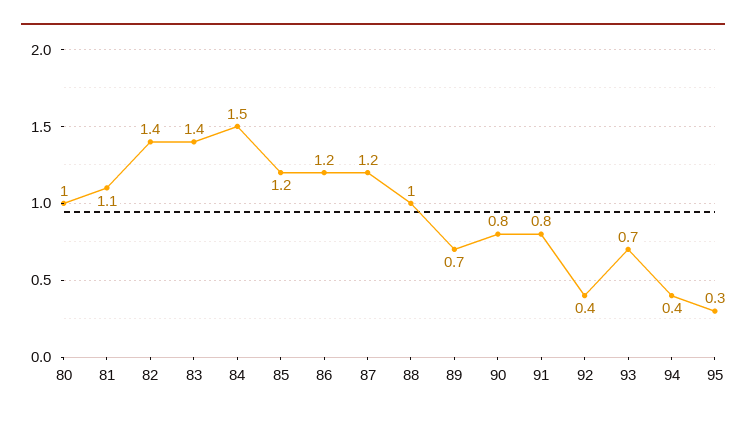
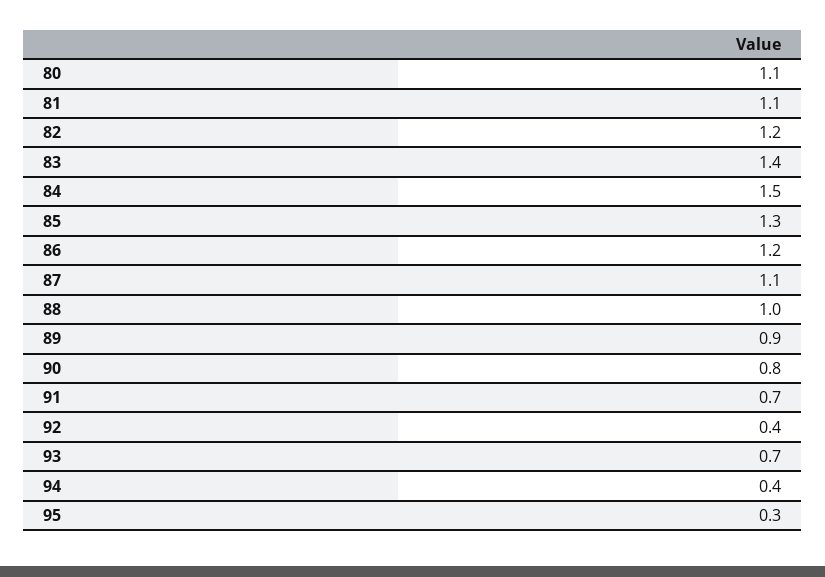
  {
-   "80": 1,
+   "80": 1.1,
    "81": 1.1,
-   "82": 1.4,
+   "82": 1.2,
    "83": 1.4,
    "84": 1.5,
-   "85": 1.2,
+   "85": 1.3,
    "86": 1.2,
-   "87": 1.2,
+   "87": 1.1,
    "88": 1,
-   "89": 0.7,
+   "89": 0.9,
    "90": 0.8,
-   "91": 0.8,
+   "91": 0.7,
    "92": 0.4,
    "93": 0.7,
    "94": 0.4,
    "95": 0.3
  }

